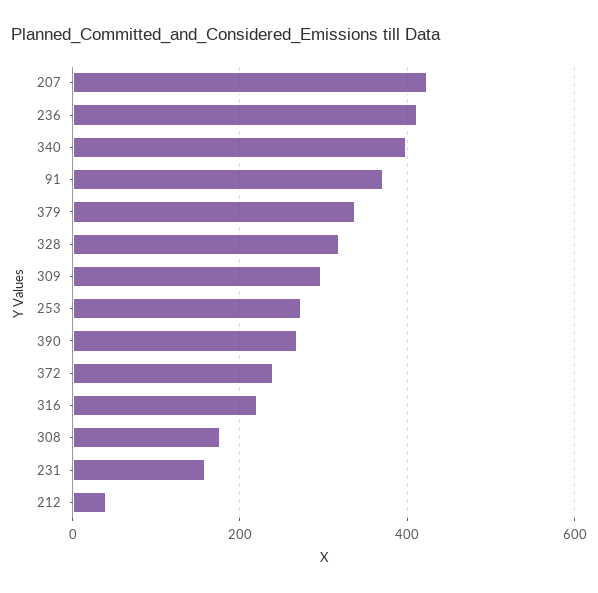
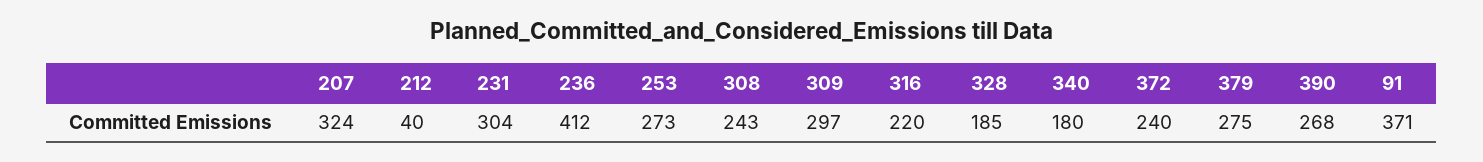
  {
-   "207": 420,
+   "207": 324,
    "236": 412,
-   "340": 400,
+   "340": 180,
    "91": 371,
-   "379": 340,
+   "379": 275,
-   "328": 320,
+   "328": 185,
    "309": 297,
    "253": 273,
    "390": 268,
    "372": 240,
    "316": 220,
-   "308": 180,
+   "308": 243,
-   "231": 160,
+   "231": 304,
    "212": 40
  }

